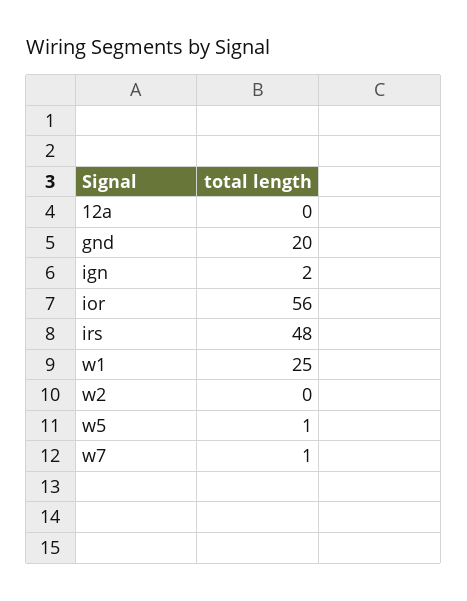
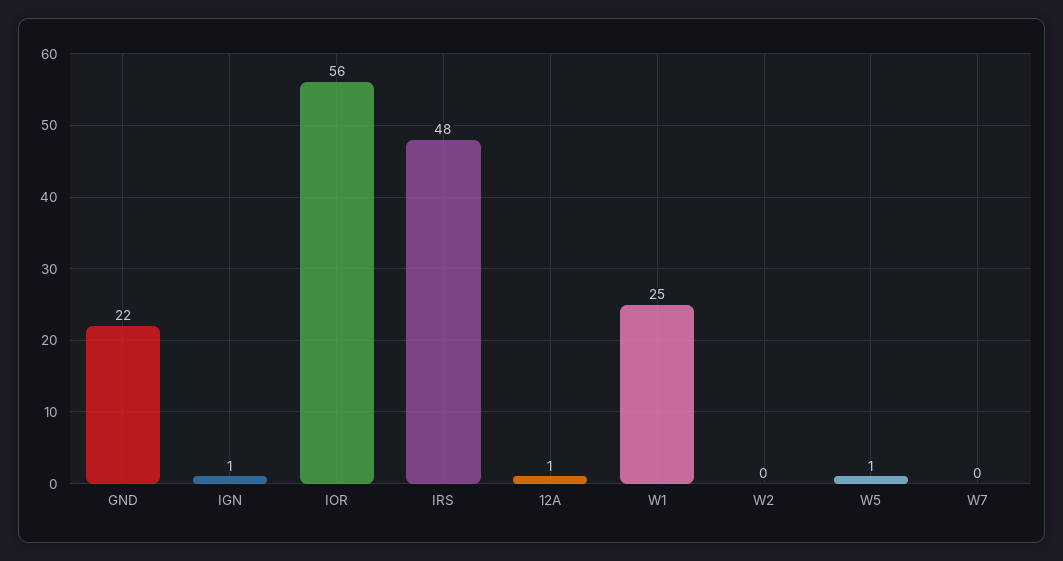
  {
-   "12a": 0,
+   "12a": 1,
-   "gnd": 20,
+   "gnd": 22,
-   "ign": 2,
+   "ign": 1,
    "ior": 56,
    "irs": 48,
    "w1": 25,
    "w2": 0,
    "w5": 1,
-   "w7": 1
+   "w7": 0
  }

